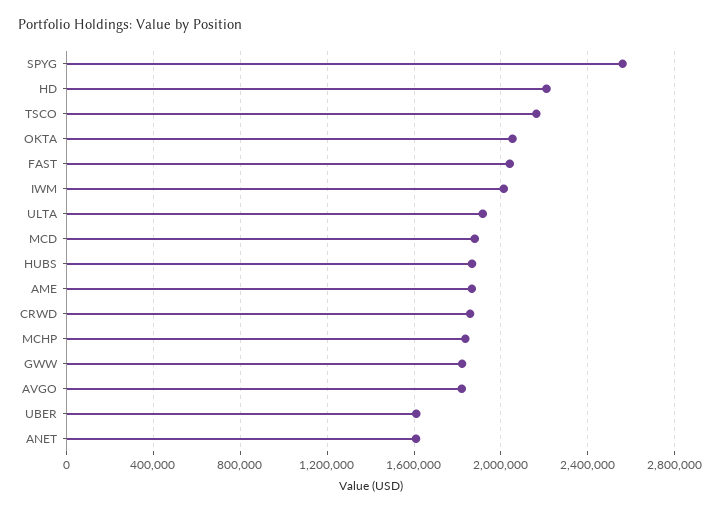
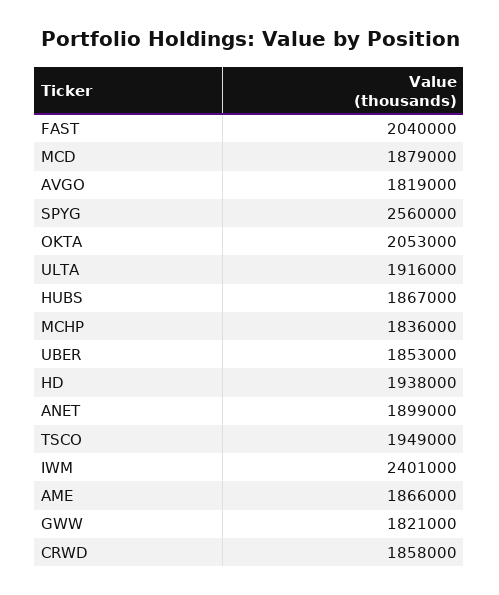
  {
    "SPYG": 2560000,
-   "HD": 2200000,
+   "HD": 1938000,
-   "TSCO": 2150000,
+   "TSCO": 1949000,
    "OKTA": 2053000,
    "FAST": 2040000,
-   "IWM": 2000000,
+   "IWM": 2401000,
    "ULTA": 1916000,
    "MCD": 1879000,
    "HUBS": 1867000,
    "AME": 1866000,
    "CRWD": 1858000,
    "MCHP": 1836000,
    "GWW": 1821000,
    "AVGO": 1819000,
-   "UBER": 1600000,
+   "UBER": 1853000,
-   "ANET": 1600000
+   "ANET": 1899000
  }

